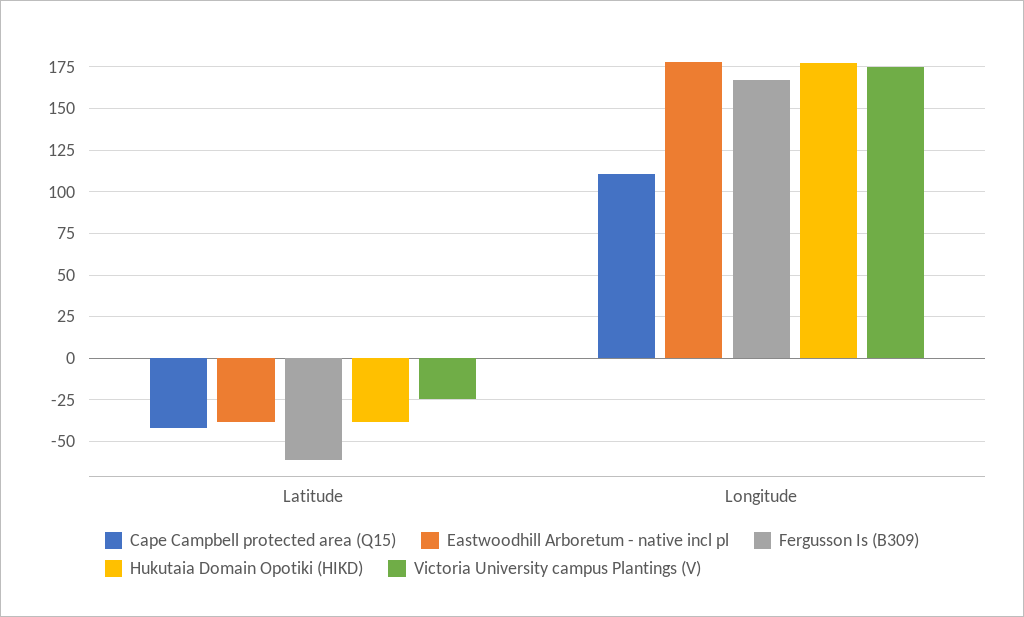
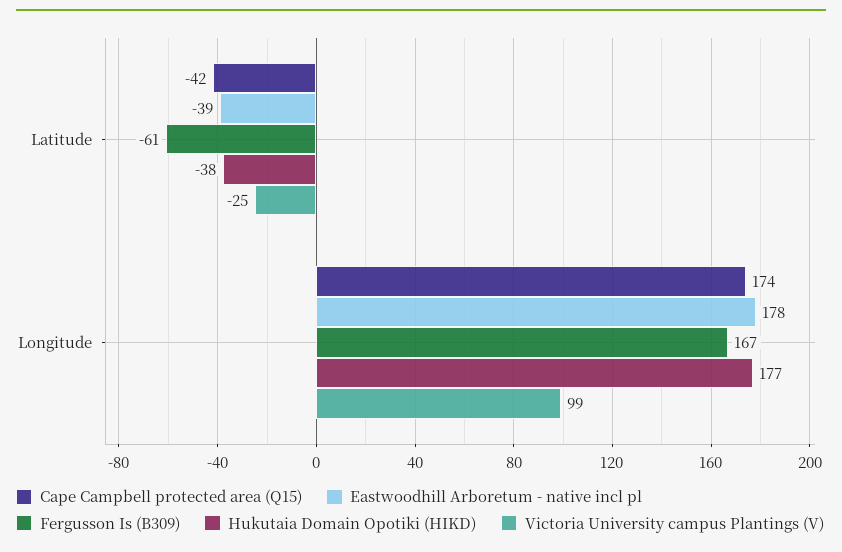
  {
    "Cape Campbell protected area (Q15)": {
      "Latitude": -42,
-     "Longitude": 110
+     "Longitude": 174
    },
    "Eastwoodhill Arboretum - native incl pl": {
      "Latitude": -39,
      "Longitude": 178
    },
    "Fergusson Is (B309)": {
      "Latitude": -61,
      "Longitude": 167
    },
    "Hukutaia Domain Opotiki (HIKD)": {
      "Latitude": -38,
      "Longitude": 177
    },
    "Victoria University campus Plantings (V)": {
      "Latitude": -25,
-     "Longitude": 175
+     "Longitude": 99
    }
  }

